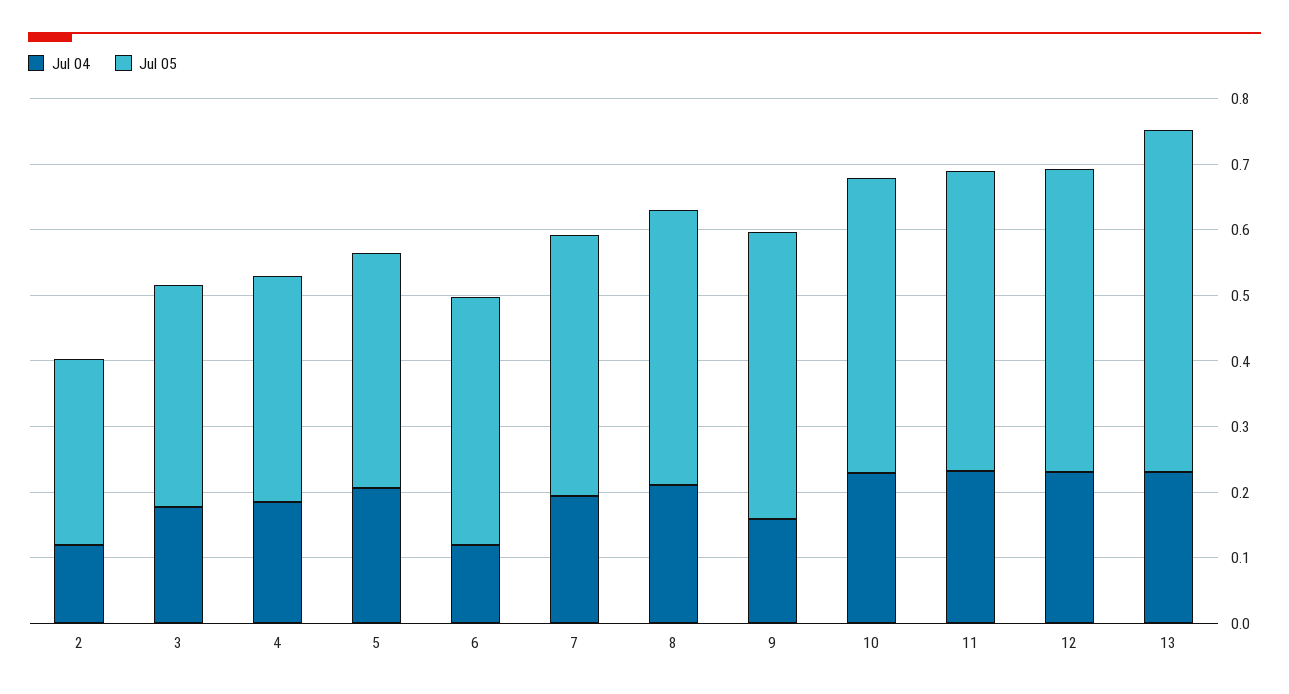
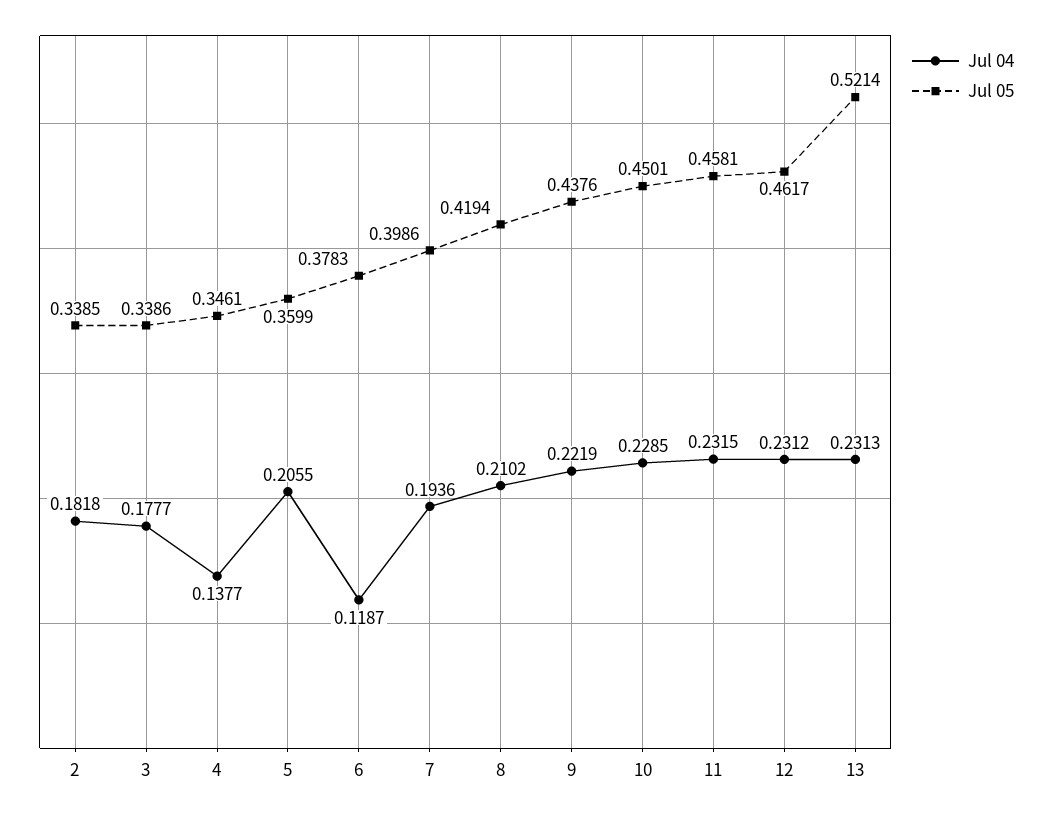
  {
    "Jul 04": {
-     "2": 0.12,
+     "2": 0.1818,
      "3": 0.1777,
-     "4": 0.18,
+     "4": 0.1377,
      "5": 0.2055,
      "6": 0.1187,
      "7": 0.1936,
      "8": 0.2102,
-     "9": 0.16,
+     "9": 0.2219,
      "10": 0.2285,
      "11": 0.2315,
      "12": 0.2312,
      "13": 0.2313
    },
    "Jul 05": {
-     "2": 0.28,
+     "2": 0.3385,
      "3": 0.3386,
      "4": 0.3461,
      "5": 0.3599,
      "6": 0.3783,
      "7": 0.3986,
      "8": 0.4194,
      "9": 0.4376,
      "10": 0.4501,
      "11": 0.4581,
      "12": 0.4617,
      "13": 0.5214
    }
  }

